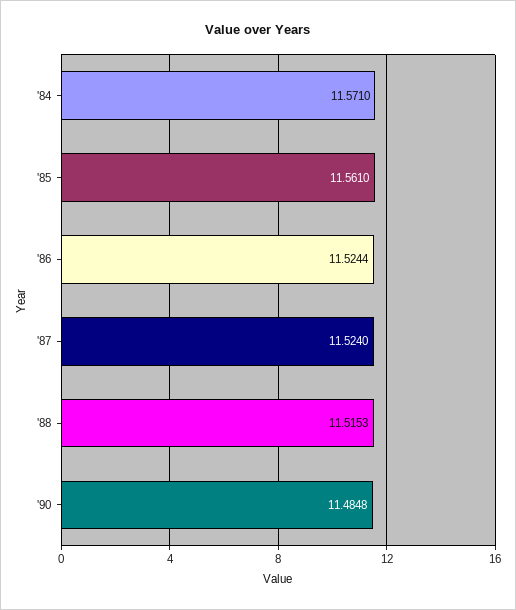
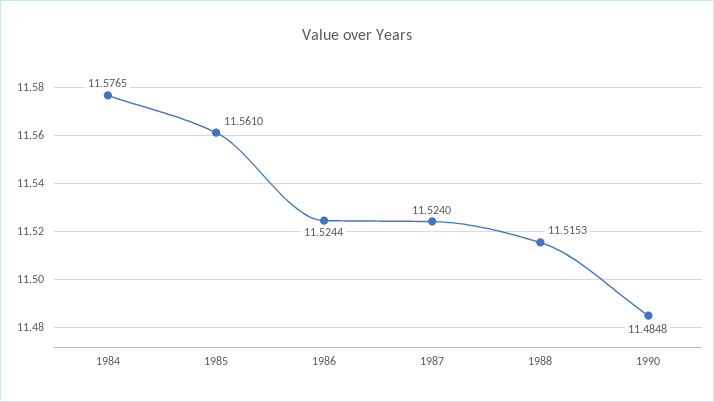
  {
-   "'84": 11.571,
+   "'84": 11.5765,
    "'85": 11.561,
    "'86": 11.5244,
    "'87": 11.524,
    "'88": 11.5153,
    "'90": 11.4848
  }

